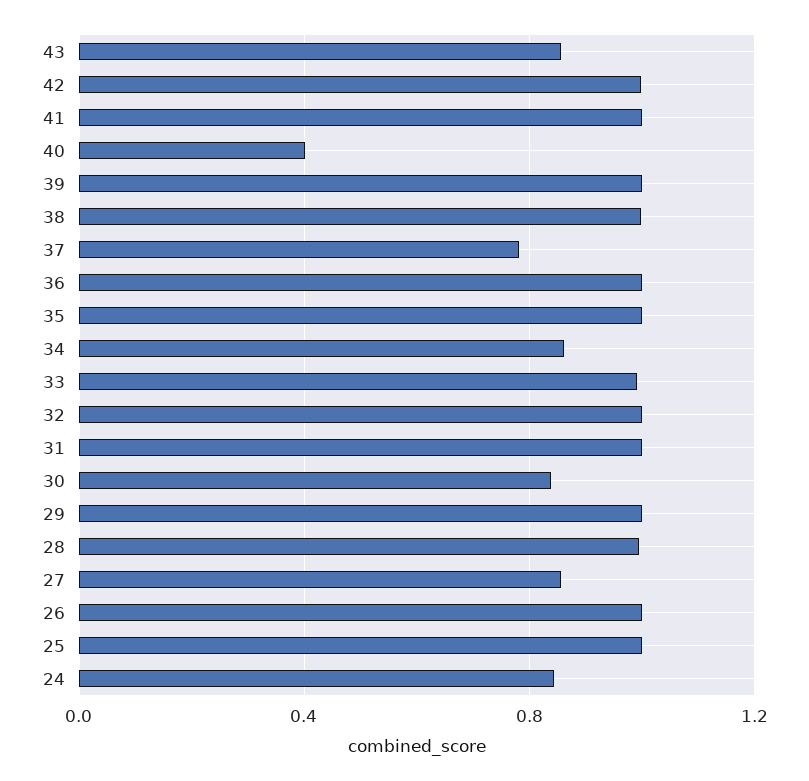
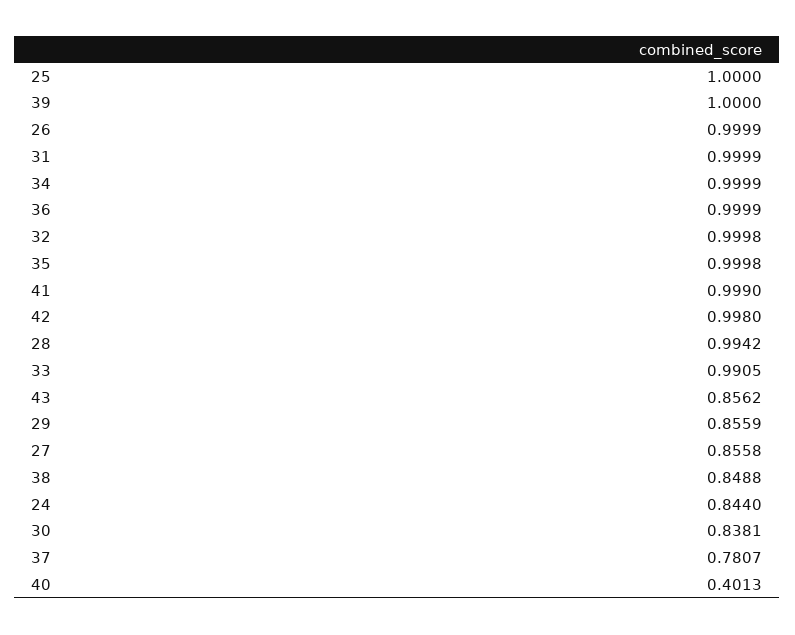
  {
    "43": 0.8562,
    "42": 0.998,
    "41": 0.999,
    "40": 0.4013,
    "39": 1,
-   "38": 1,
+   "38": 0.8488,
    "37": 0.7807,
    "36": 0.9999,
    "35": 0.9998,
-   "34": 0.85,
+   "34": 0.9999,
    "33": 0.9905,
    "32": 0.9998,
    "31": 0.9999,
    "30": 0.8381,
-   "29": 1,
+   "29": 0.8559,
    "28": 0.9942,
    "27": 0.8558,
    "26": 0.9999,
    "25": 1,
    "24": 0.844
  }

